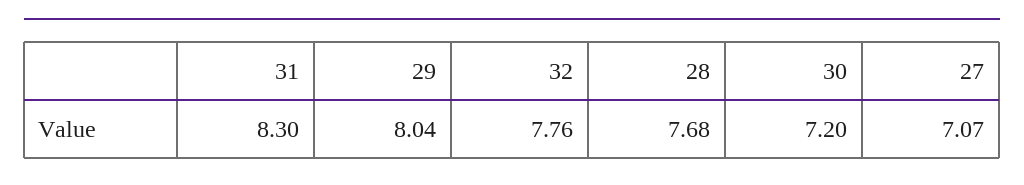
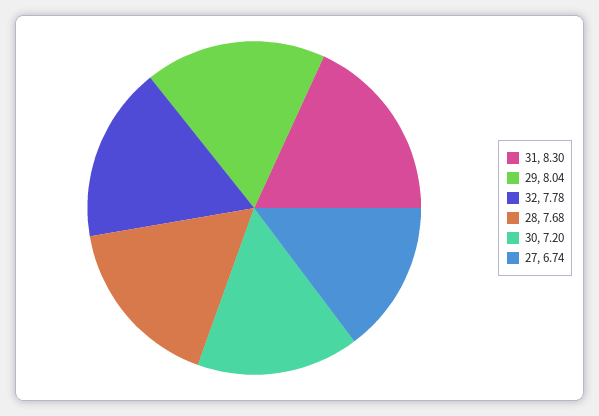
  {
    "31": 8.3,
    "29": 8.04,
-   "32": 7.76,
+   "32": 7.78,
    "28": 7.68,
    "30": 7.2,
-   "27": 7.07
+   "27": 6.74
  }

